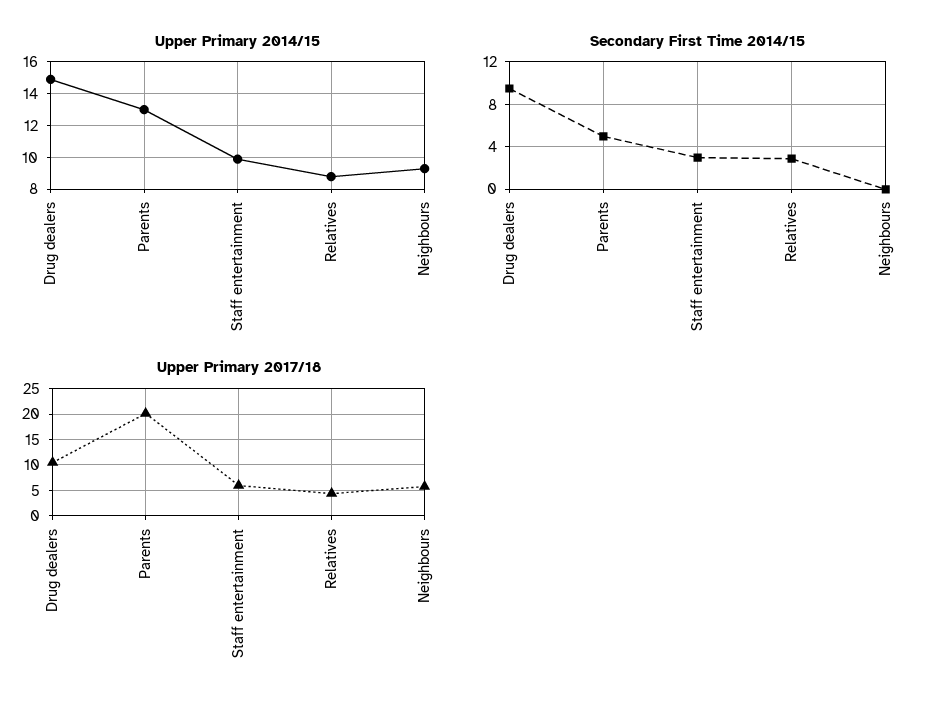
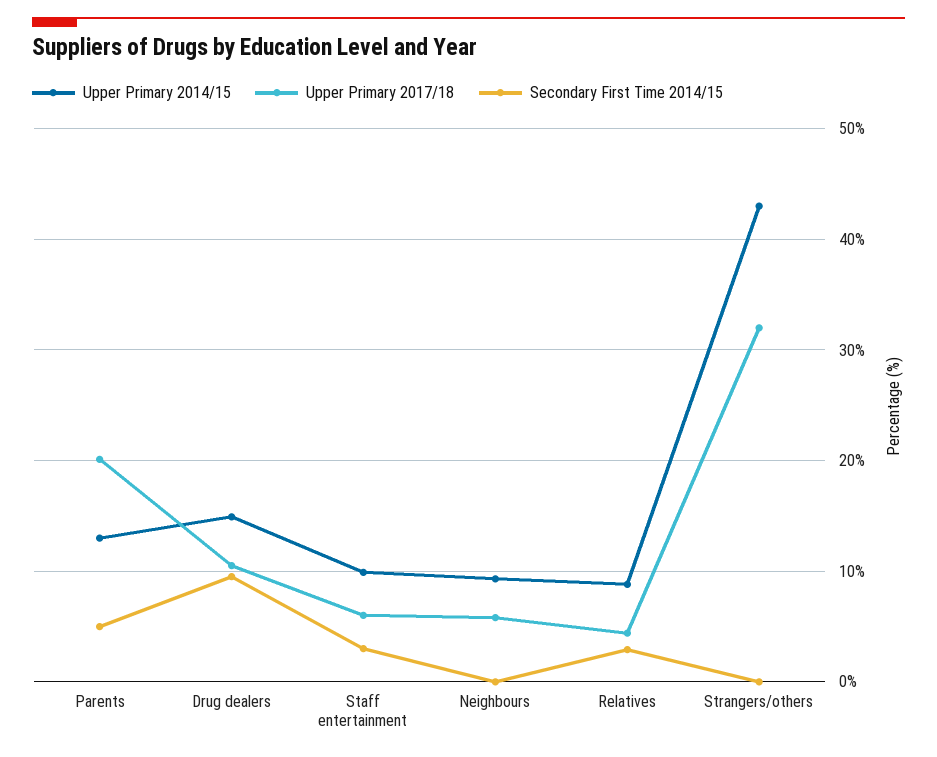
  {
    "Upper Primary 2014/15": {
      "Drug dealers": 15,
      "Parents": 13,
      "Staff entertainment": 10,
      "Relatives": 9,
-     "Neighbours": 9.5
+     "Neighbours": 9.5,
+     "Strangers/others": 43
    },
    "Secondary First Time 2014/15": {
      "Drug dealers": 10,
      "Parents": 5,
      "Staff entertainment": 3,
      "Relatives": 3,
-     "Neighbours": 0
+     "Neighbours": 0,
+     "Strangers/others": 0
    },
    "Upper Primary 2017/18": {
      "Drug dealers": 11,
      "Parents": 20,
      "Staff entertainment": 6,
      "Relatives": 4,
-     "Neighbours": 6
+     "Neighbours": 6,
+     "Strangers/others": 32
    }
  }

